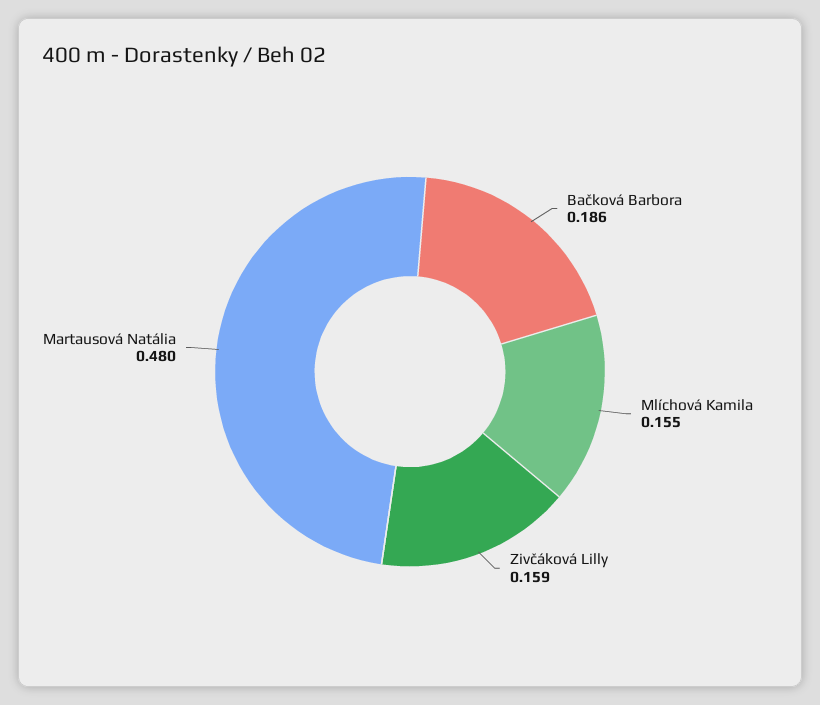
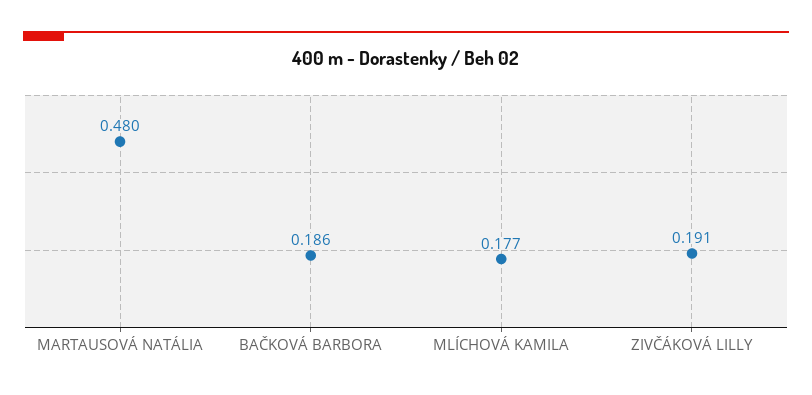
  {
    "Bačková Barbora": 0.186,
-   "Mlíchová Kamila": 0.155,
+   "Mlíchová Kamila": 0.177,
-   "Zivčáková Lilly": 0.159,
+   "Zivčáková Lilly": 0.191,
    "Martausová Natália": 0.48
  }

